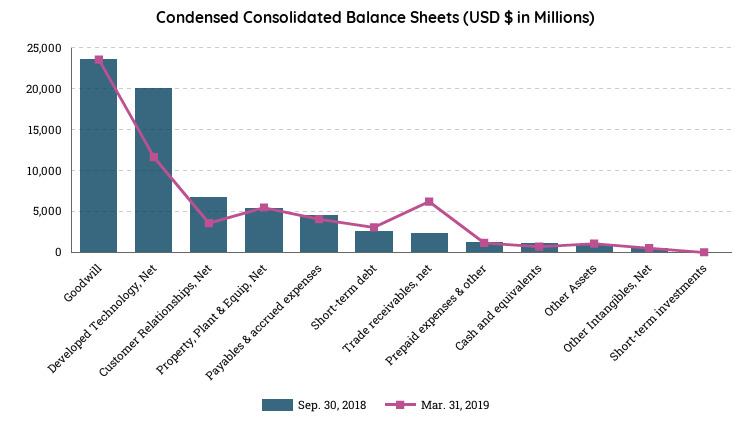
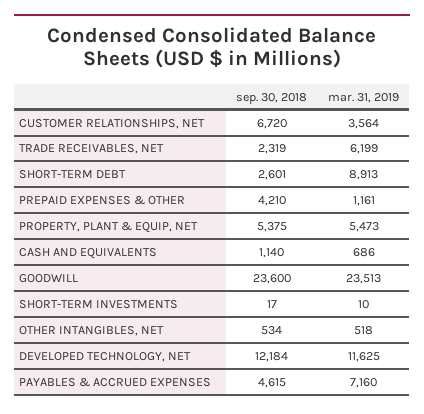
  {
    "Sep. 30, 2018": {
      "Goodwill": 23600,
-     "Developed Technology, Net": 20000,
+     "Developed Technology, Net": 12184,
      "Customer Relationships, Net": 6720,
      "Property, Plant & Equip, Net": 5375,
      "Payables & accrued expenses": 4615,
      "Short-term debt": 2601,
      "Trade receivables, net": 2319,
-     "Prepaid expenses & other": 1000,
+     "Prepaid expenses & other": 4210,
      "Cash and equivalents": 1140,
-     "Other Assets": 1000,
      "Other Intangibles, Net": 534,
      "Short-term investments": 17
    },
    "Mar. 31, 2019": {
      "Goodwill": 23513,
      "Developed Technology, Net": 11625,
      "Customer Relationships, Net": 3564,
      "Property, Plant & Equip, Net": 5473,
-     "Payables & accrued expenses": 4000,
+     "Payables & accrued expenses": 7160,
-     "Short-term debt": 3000,
+     "Short-term debt": 8913,
      "Trade receivables, net": 6199,
      "Prepaid expenses & other": 1161,
      "Cash and equivalents": 686,
-     "Other Assets": 1000,
      "Other Intangibles, Net": 518,
      "Short-term investments": 10
    }
  }

